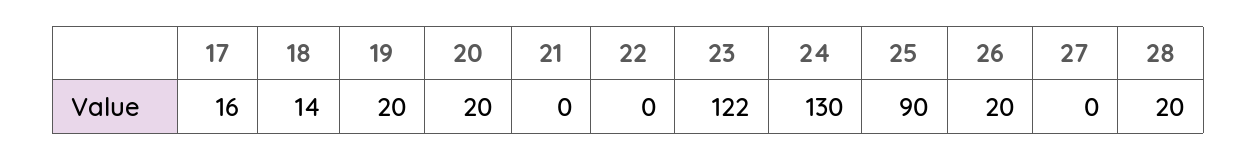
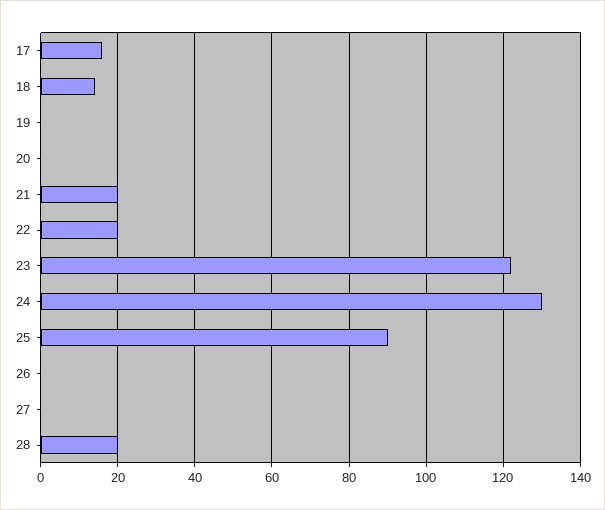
  {
    "17": 16,
    "18": 14,
-   "19": 20,
+   "19": 0,
-   "20": 20,
+   "20": 0,
-   "21": 0,
+   "21": 20,
-   "22": 0,
+   "22": 20,
    "23": 122,
    "24": 130,
    "25": 90,
-   "26": 20,
+   "26": 0,
    "27": 0,
    "28": 20
  }

